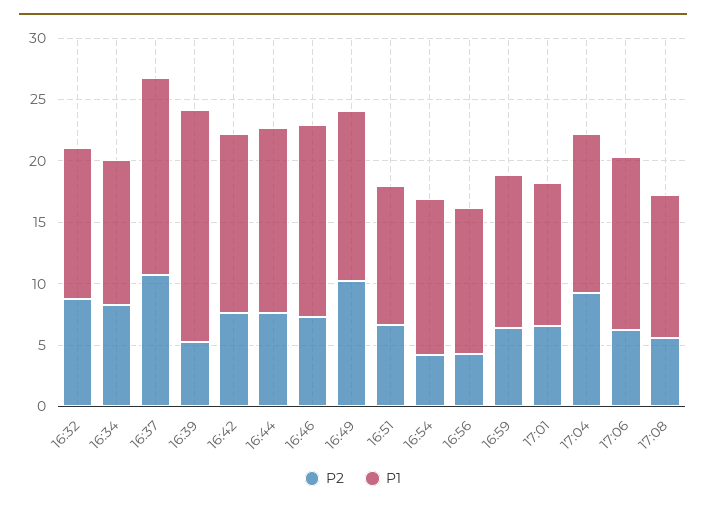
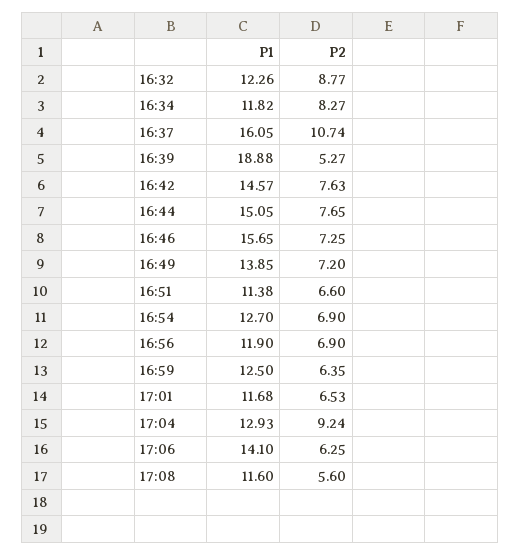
  {
    "P2": {
      "16:32": 8.77,
      "16:34": 8.27,
      "16:37": 10.74,
      "16:39": 5.27,
      "16:42": 7.63,
      "16:44": 7.65,
      "16:46": 7.25,
-     "16:49": 10,
+     "16:49": 7.2,
      "16:51": 6.6,
-     "16:54": 4,
+     "16:54": 6.9,
-     "16:56": 4,
+     "16:56": 6.9,
      "16:59": 6.35,
      "17:01": 6.53,
      "17:04": 9.24,
      "17:06": 6.25,
      "17:08": 5.6
    },
    "P1": {
      "16:32": 12.26,
      "16:34": 11.82,
      "16:37": 16.05,
      "16:39": 18.88,
      "16:42": 14.57,
      "16:44": 15.05,
      "16:46": 15.65,
      "16:49": 13.85,
      "16:51": 11.38,
      "16:54": 12.7,
      "16:56": 11.9,
      "16:59": 12.5,
      "17:01": 11.68,
      "17:04": 12.93,
      "17:06": 14.1,
      "17:08": 11.6
    }
  }

